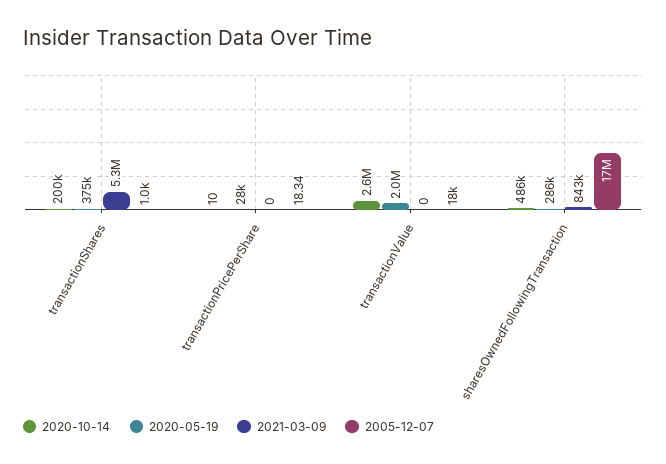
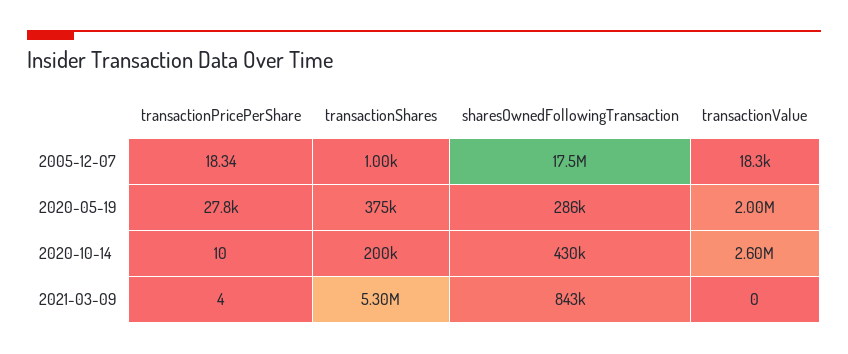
  {
    "2020-10-14": {
      "transactionShares": 200000,
      "transactionPricePerShare": 10,
      "transactionValue": 2600000,
-     "sharesOwnedFollowingTransaction": 486000
+     "sharesOwnedFollowingTransaction": 430000
    },
    "2020-05-19": {
      "transactionShares": 375000,
      "transactionPricePerShare": 27800,
      "transactionValue": 2000000,
      "sharesOwnedFollowingTransaction": 286000
    },
    "2021-03-09": {
      "transactionShares": 5300000,
-     "transactionPricePerShare": 0,
+     "transactionPricePerShare": 4,
      "transactionValue": 0,
      "sharesOwnedFollowingTransaction": 843000
    },
    "2005-12-07": {
      "transactionShares": 1000,
      "transactionPricePerShare": 18.34,
      "transactionValue": 18300,
      "sharesOwnedFollowingTransaction": 17500000
    }
  }

